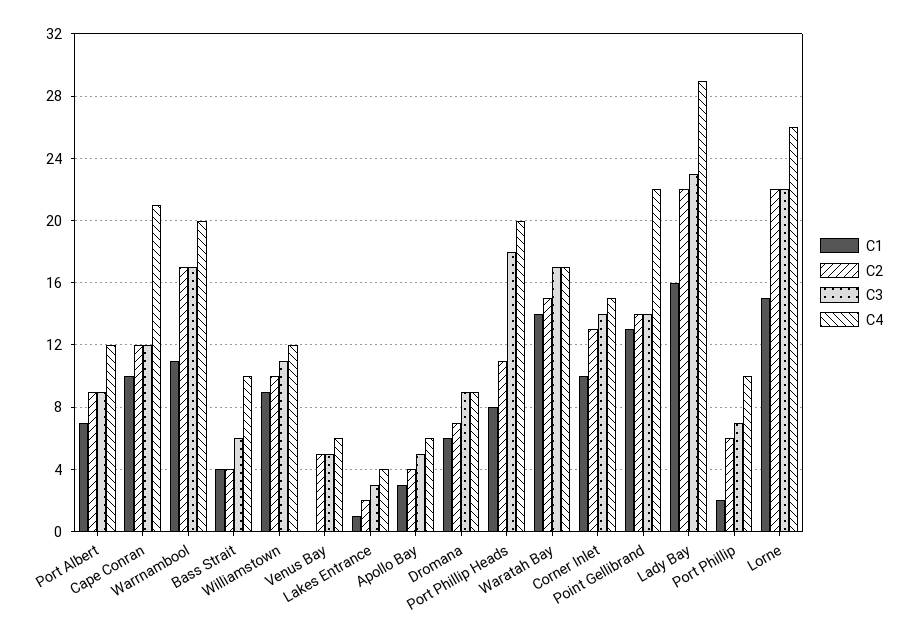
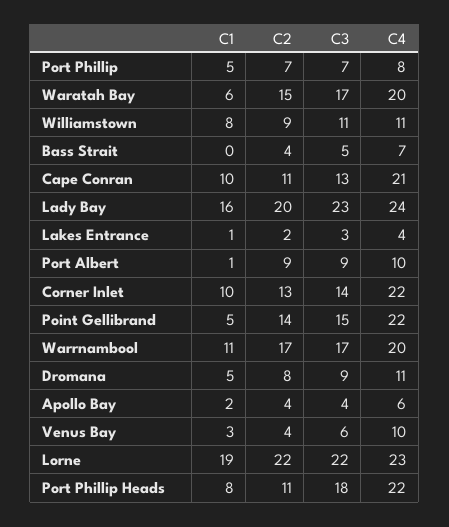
  {
    "C1": {
-     "Port Albert": 7,
+     "Port Albert": 1,
      "Cape Conran": 10,
      "Warrnambool": 11,
-     "Bass Strait": 4,
+     "Bass Strait": 0,
-     "Williamstown": 9,
+     "Williamstown": 8,
-     "Venus Bay": 0,
+     "Venus Bay": 3,
      "Lakes Entrance": 1,
-     "Apollo Bay": 3,
+     "Apollo Bay": 2,
-     "Dromana": 6,
+     "Dromana": 5,
      "Port Phillip Heads": 8,
-     "Waratah Bay": 14,
+     "Waratah Bay": 6,
      "Corner Inlet": 10,
-     "Point Gellibrand": 13,
+     "Point Gellibrand": 5,
      "Lady Bay": 16,
-     "Port Phillip": 2,
+     "Port Phillip": 5,
-     "Lorne": 15
+     "Lorne": 19
    },
    "C2": {
      "Port Albert": 9,
-     "Cape Conran": 12,
+     "Cape Conran": 11,
      "Warrnambool": 17,
      "Bass Strait": 4,
-     "Williamstown": 10,
+     "Williamstown": 9,
-     "Venus Bay": 5,
+     "Venus Bay": 4,
      "Lakes Entrance": 2,
      "Apollo Bay": 4,
-     "Dromana": 7,
+     "Dromana": 8,
      "Port Phillip Heads": 11,
      "Waratah Bay": 15,
      "Corner Inlet": 13,
      "Point Gellibrand": 14,
-     "Lady Bay": 22,
+     "Lady Bay": 20,
-     "Port Phillip": 6,
+     "Port Phillip": 7,
      "Lorne": 22
    },
    "C3": {
      "Port Albert": 9,
-     "Cape Conran": 12,
+     "Cape Conran": 13,
      "Warrnambool": 17,
-     "Bass Strait": 6,
+     "Bass Strait": 5,
      "Williamstown": 11,
-     "Venus Bay": 5,
+     "Venus Bay": 6,
      "Lakes Entrance": 3,
-     "Apollo Bay": 5,
+     "Apollo Bay": 4,
      "Dromana": 9,
      "Port Phillip Heads": 18,
      "Waratah Bay": 17,
      "Corner Inlet": 14,
-     "Point Gellibrand": 14,
+     "Point Gellibrand": 15,
      "Lady Bay": 23,
      "Port Phillip": 7,
      "Lorne": 22
    },
    "C4": {
-     "Port Albert": 12,
+     "Port Albert": 10,
      "Cape Conran": 21,
      "Warrnambool": 20,
-     "Bass Strait": 10,
+     "Bass Strait": 7,
-     "Williamstown": 12,
+     "Williamstown": 11,
-     "Venus Bay": 6,
+     "Venus Bay": 10,
      "Lakes Entrance": 4,
      "Apollo Bay": 6,
-     "Dromana": 9,
+     "Dromana": 11,
-     "Port Phillip Heads": 20,
+     "Port Phillip Heads": 22,
-     "Waratah Bay": 17,
+     "Waratah Bay": 20,
-     "Corner Inlet": 15,
+     "Corner Inlet": 22,
      "Point Gellibrand": 22,
-     "Lady Bay": 29,
+     "Lady Bay": 24,
-     "Port Phillip": 10,
+     "Port Phillip": 8,
-     "Lorne": 26
+     "Lorne": 23
    }
  }

